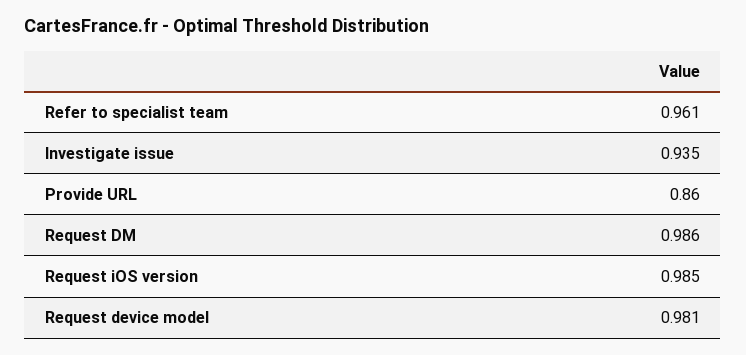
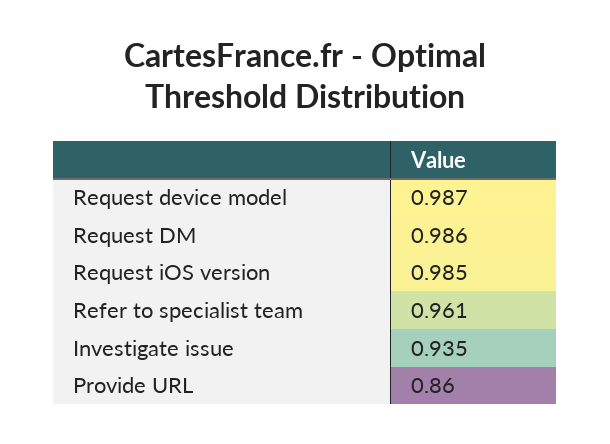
  {
    "Refer to specialist team": 0.961,
    "Investigate issue": 0.935,
    "Provide URL": 0.86,
    "Request DM": 0.986,
    "Request iOS version": 0.985,
-   "Request device model": 0.981
+   "Request device model": 0.987
  }

